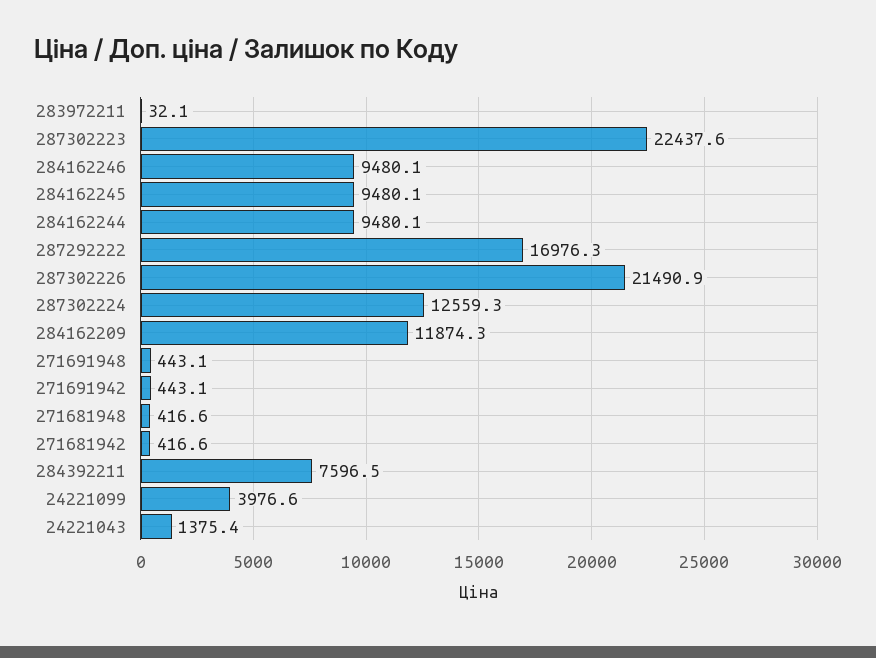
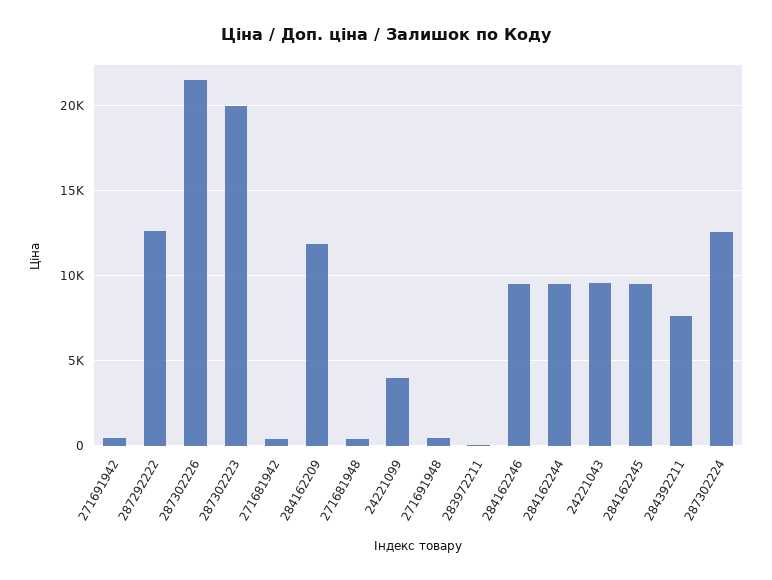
  {
    "283972211": 32.1,
-   "287302223": 22437.6,
+   "287302223": 20000,
    "284162246": 9480.1,
    "284162245": 9480.1,
    "284162244": 9480.1,
-   "287292222": 16976.3,
+   "287292222": 12500,
    "287302226": 21490.9,
    "287302224": 12559.3,
    "284162209": 11874.3,
    "271691948": 443.1,
    "271691942": 443.1,
    "271681948": 416.6,
    "271681942": 416.6,
    "284392211": 7596.5,
    "24221099": 3976.6,
-   "24221043": 1375.4
+   "24221043": 9500
  }

